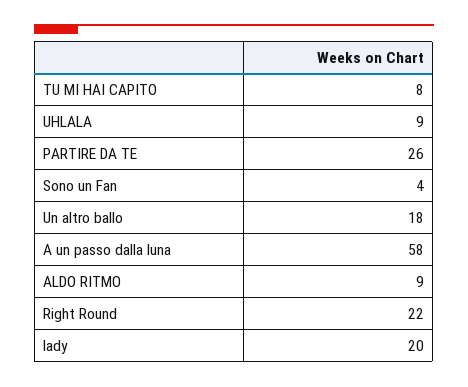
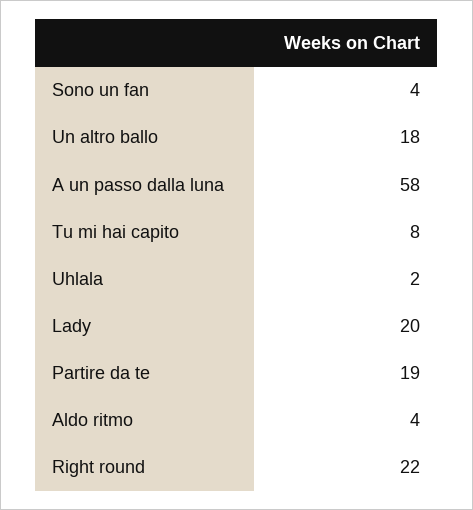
  {
    "TU MI HAI CAPITO": 8,
-   "UHLALA": 9,
+   "UHLALA": 2,
-   "PARTIRE DA TE": 26,
+   "PARTIRE DA TE": 19,
    "Sono un Fan": 4,
    "Un altro ballo": 18,
    "A un passo dalla luna": 58,
-   "ALDO RITMO": 9,
+   "ALDO RITMO": 4,
    "Right Round": 22,
    "lady": 20
  }

